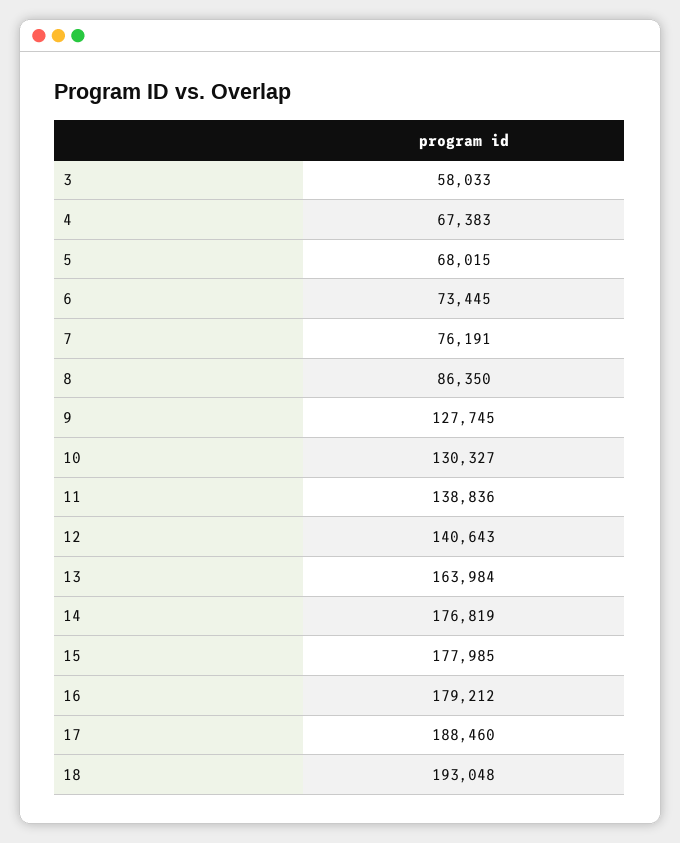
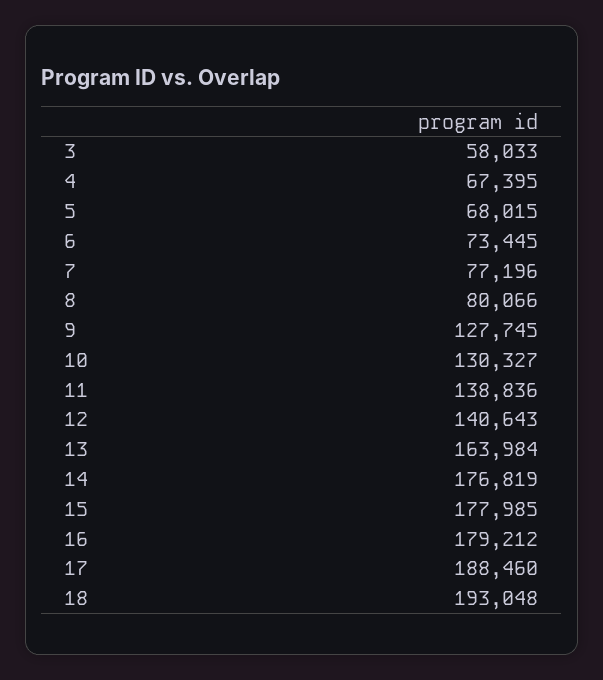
  {
    "3": 58033,
-   "4": 67383,
+   "4": 67395,
    "5": 68015,
    "6": 73445,
-   "7": 76191,
+   "7": 77196,
-   "8": 86350,
+   "8": 80066,
    "9": 127745,
    "10": 130327,
    "11": 138836,
    "12": 140643,
    "13": 163984,
    "14": 176819,
    "15": 177985,
    "16": 179212,
    "17": 188460,
    "18": 193048
  }

